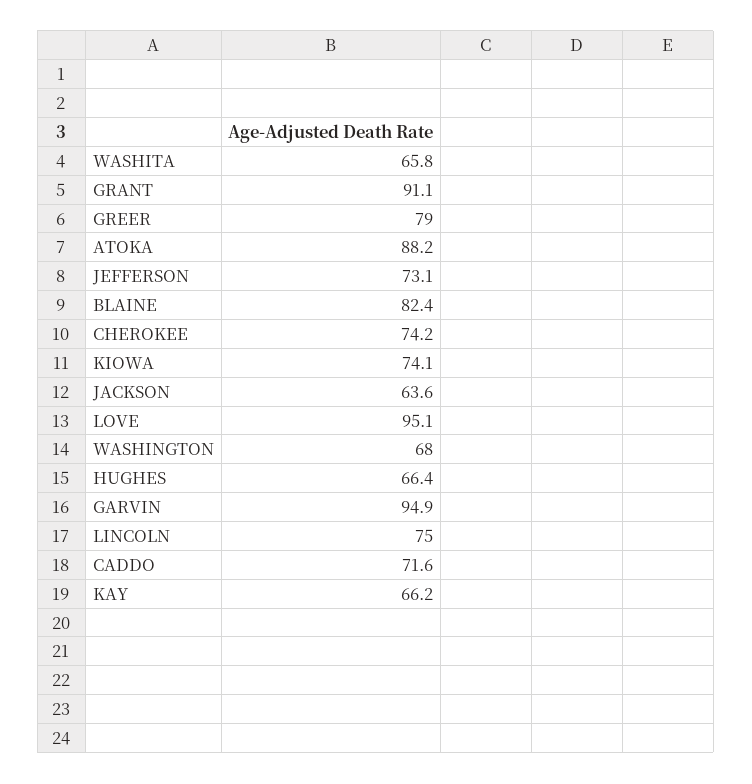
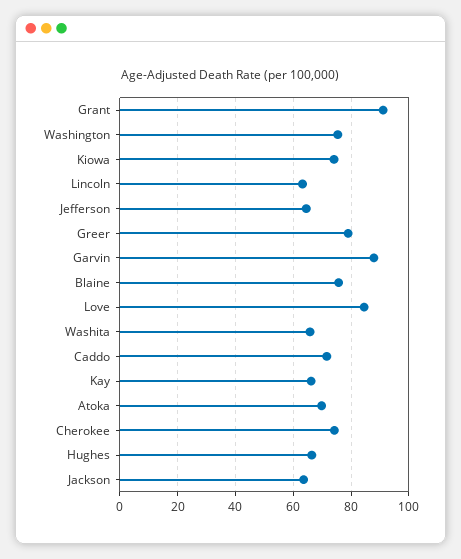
  {
    "WASHITA": 65.8,
    "GRANT": 91.1,
    "GREER": 79,
-   "ATOKA": 88.2,
+   "ATOKA": 70,
-   "JEFFERSON": 73.1,
+   "JEFFERSON": 65,
-   "BLAINE": 82.4,
+   "BLAINE": 75,
    "CHEROKEE": 74.2,
    "KIOWA": 74.1,
    "JACKSON": 63.6,
-   "LOVE": 95.1,
+   "LOVE": 85,
-   "WASHINGTON": 68,
+   "WASHINGTON": 75,
    "HUGHES": 66.4,
-   "GARVIN": 94.9,
+   "GARVIN": 87.5,
-   "LINCOLN": 75,
+   "LINCOLN": 62.5,
    "CADDO": 71.6,
    "KAY": 66.2
  }

